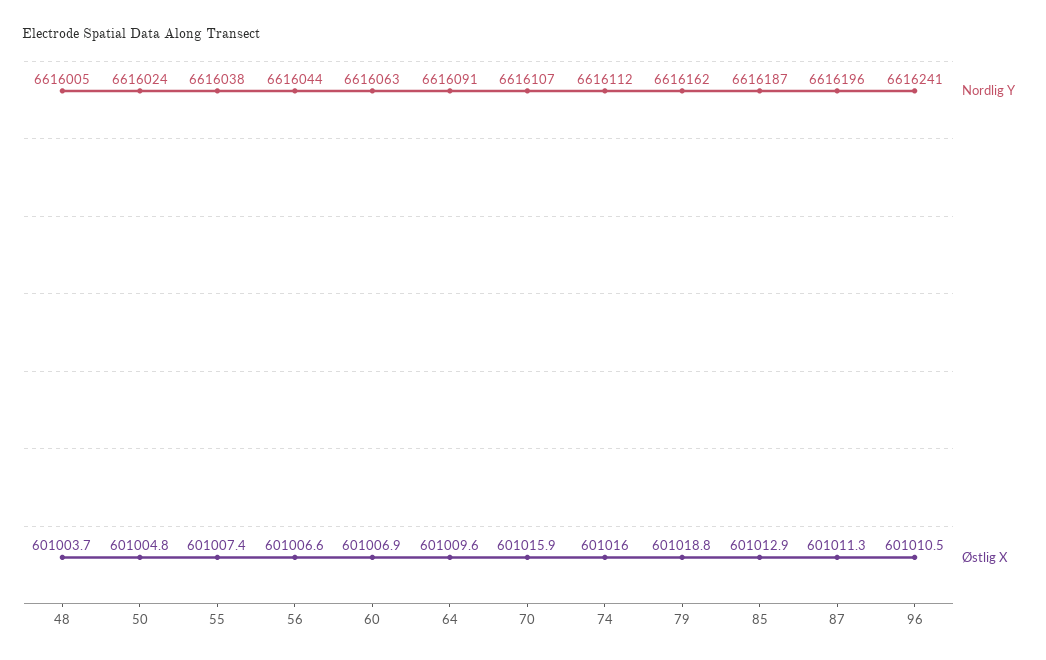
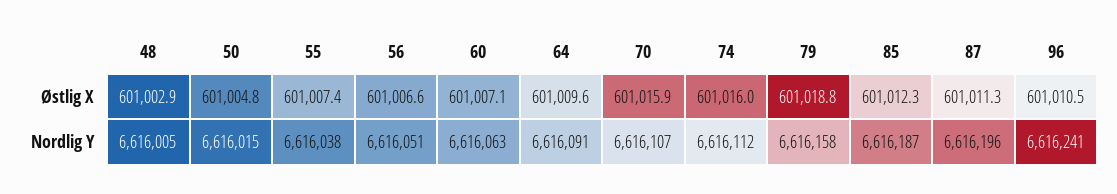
  {
    "Nordlig Y": {
      "48": 6616005,
-     "50": 6616024,
+     "50": 6616015,
      "55": 6616038,
-     "56": 6616044,
+     "56": 6616051,
      "60": 6616063,
      "64": 6616091,
      "70": 6616107,
      "74": 6616112,
-     "79": 6616162,
+     "79": 6616158,
      "85": 6616187,
      "87": 6616196,
      "96": 6616241
    },
    "Østlig X": {
-     "48": 601003.7,
+     "48": 601002.9,
      "50": 601004.8,
      "55": 601007.4,
      "56": 601006.6,
-     "60": 601006.9,
+     "60": 601007.1,
      "64": 601009.6,
      "70": 601015.9,
      "74": 601016,
      "79": 601018.8,
-     "85": 601012.9,
+     "85": 601012.3,
      "87": 601011.3,
      "96": 601010.5
    }
  }

